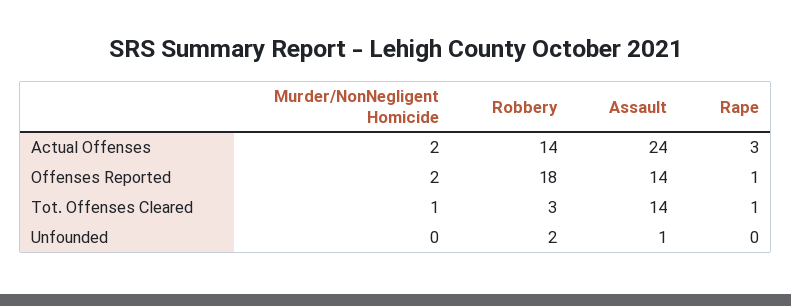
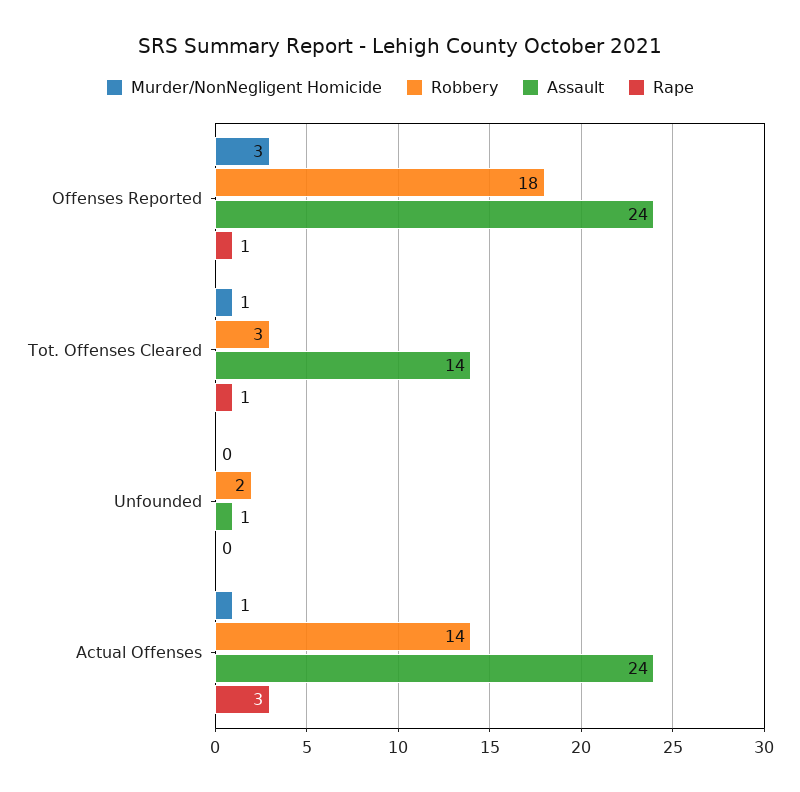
  {
    "Murder/NonNegligent Homicide": {
-     "Actual Offenses": 2,
+     "Actual Offenses": 1,
-     "Offenses Reported": 2,
+     "Offenses Reported": 3,
      "Tot. Offenses Cleared": 1,
      "Unfounded": 0
    },
    "Robbery": {
      "Actual Offenses": 14,
      "Offenses Reported": 18,
      "Tot. Offenses Cleared": 3,
      "Unfounded": 2
    },
    "Assault": {
      "Actual Offenses": 24,
-     "Offenses Reported": 14,
+     "Offenses Reported": 24,
      "Tot. Offenses Cleared": 14,
      "Unfounded": 1
    },
    "Rape": {
      "Actual Offenses": 3,
      "Offenses Reported": 1,
      "Tot. Offenses Cleared": 1,
      "Unfounded": 0
    }
  }

